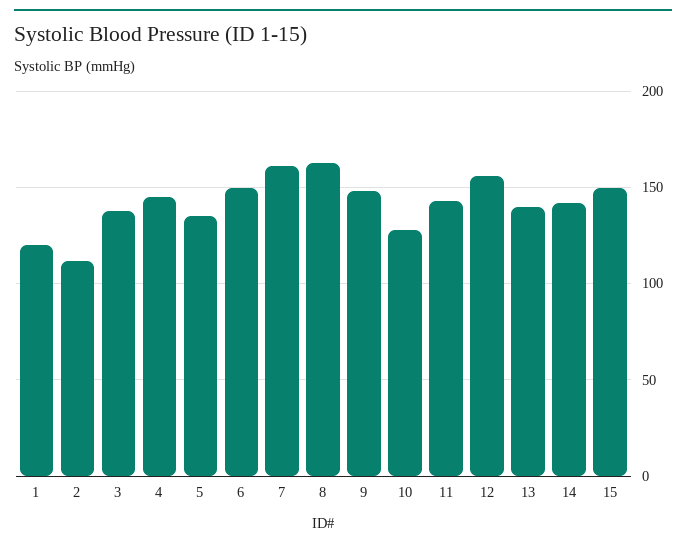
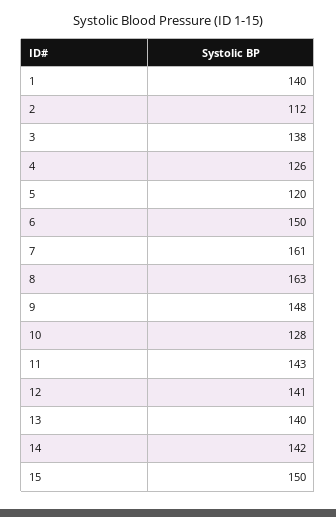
  {
-   "1": 120,
+   "1": 140,
    "2": 112,
    "3": 138,
-   "4": 145,
+   "4": 126,
-   "5": 135,
+   "5": 120,
    "6": 150,
    "7": 161,
    "8": 163,
    "9": 148,
    "10": 128,
    "11": 143,
-   "12": 155,
+   "12": 141,
    "13": 140,
    "14": 142,
    "15": 150
  }

